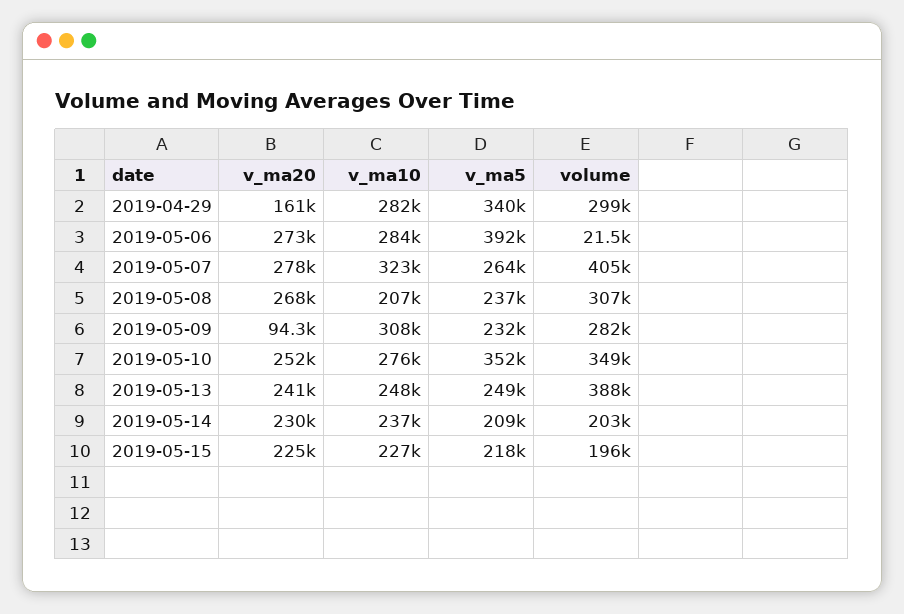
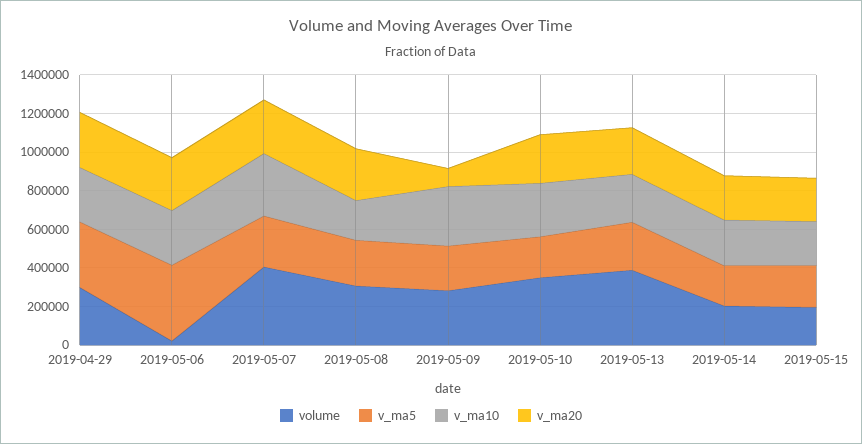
  {
    "v_ma20": {
-     "2019-04-29": 161000,
+     "2019-04-29": 300000,
      "2019-05-06": 273000,
      "2019-05-07": 278000,
      "2019-05-08": 268000,
      "2019-05-09": 94300,
      "2019-05-10": 252000,
      "2019-05-13": 241000,
      "2019-05-14": 230000,
      "2019-05-15": 225000
    },
    "v_ma10": {
      "2019-04-29": 282000,
      "2019-05-06": 284000,
      "2019-05-07": 323000,
      "2019-05-08": 207000,
      "2019-05-09": 308000,
      "2019-05-10": 276000,
      "2019-05-13": 248000,
      "2019-05-14": 237000,
      "2019-05-15": 227000
    },
    "v_ma5": {
      "2019-04-29": 340000,
      "2019-05-06": 392000,
      "2019-05-07": 264000,
      "2019-05-08": 237000,
      "2019-05-09": 232000,
-     "2019-05-10": 352000,
+     "2019-05-10": 200000,
      "2019-05-13": 249000,
      "2019-05-14": 209000,
      "2019-05-15": 218000
    },
    "volume": {
      "2019-04-29": 299000,
      "2019-05-06": 21500,
      "2019-05-07": 405000,
      "2019-05-08": 307000,
      "2019-05-09": 282000,
      "2019-05-10": 349000,
      "2019-05-13": 388000,
      "2019-05-14": 203000,
      "2019-05-15": 196000
    }
  }

